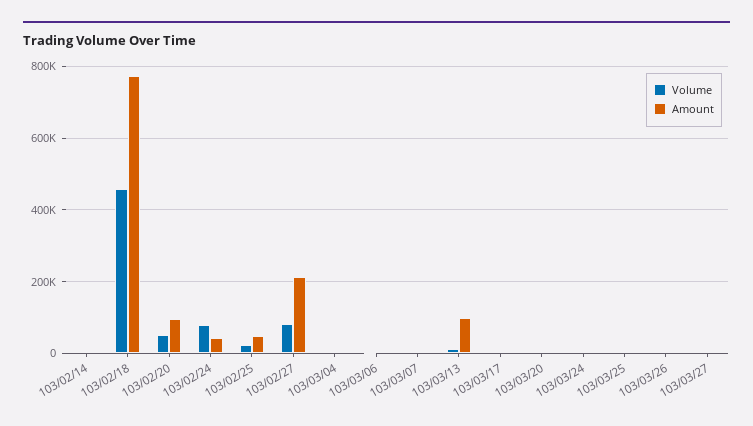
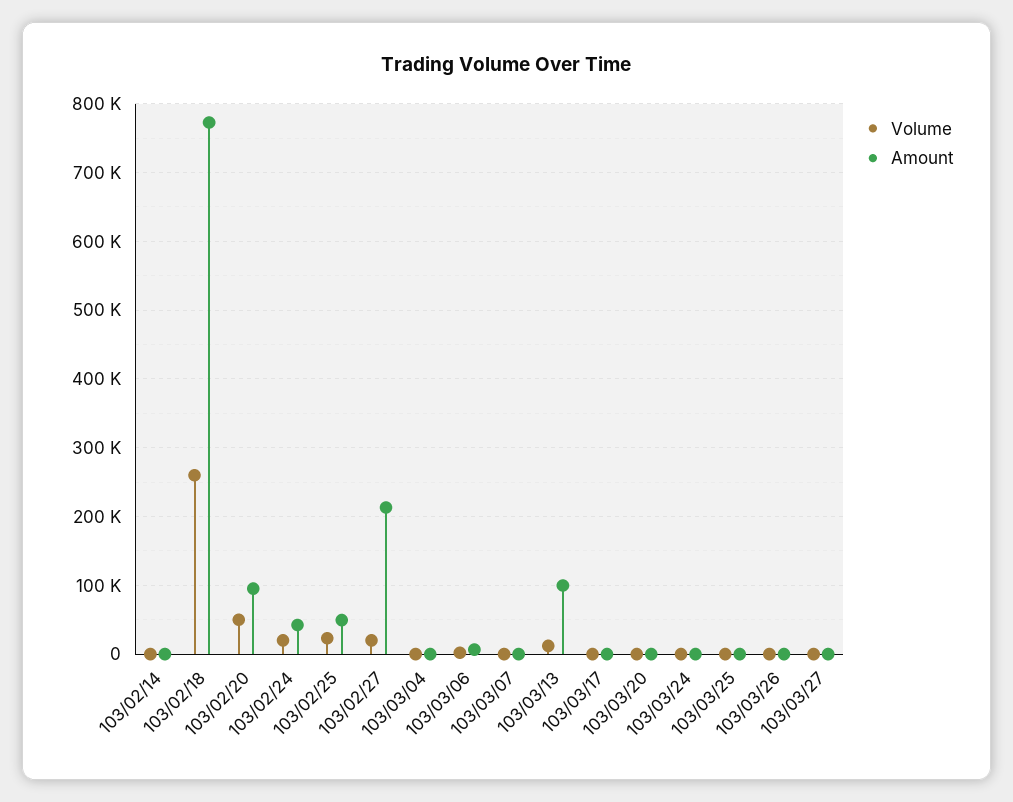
  {
    "Volume": {
      "103/02/14": 0,
-     "103/02/18": 460000,
+     "103/02/18": 260000,
      "103/02/20": 50000,
-     "103/02/24": 80000,
+     "103/02/24": 20000,
      "103/02/25": 20000,
-     "103/02/27": 80000,
+     "103/02/27": 20000,
      "103/03/04": 0,
      "103/03/06": 0,
      "103/03/07": 0,
      "103/03/13": 10000,
      "103/03/17": 0,
      "103/03/20": 0,
      "103/03/24": 0,
      "103/03/25": 0,
      "103/03/26": 0,
      "103/03/27": 0
    },
    "Amount": {
      "103/02/14": 0,
      "103/02/18": 770000,
      "103/02/20": 100000,
      "103/02/24": 40000,
      "103/02/25": 50000,
      "103/02/27": 210000,
      "103/03/04": 0,
      "103/03/06": 10000,
      "103/03/07": 0,
      "103/03/13": 100000,
      "103/03/17": 0,
      "103/03/20": 0,
      "103/03/24": 0,
      "103/03/25": 0,
      "103/03/26": 0,
      "103/03/27": 0
    }
  }

